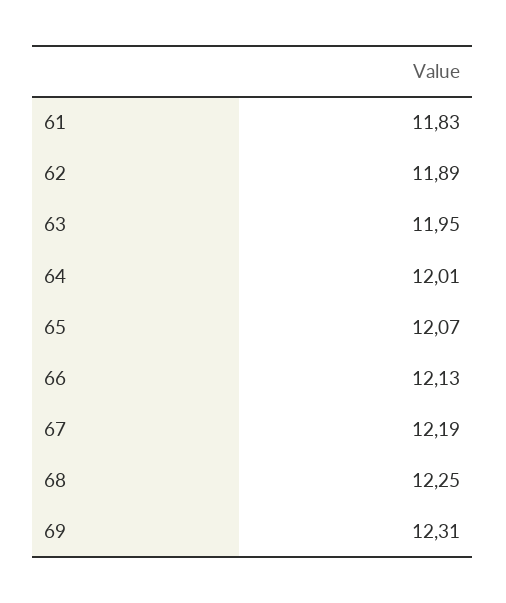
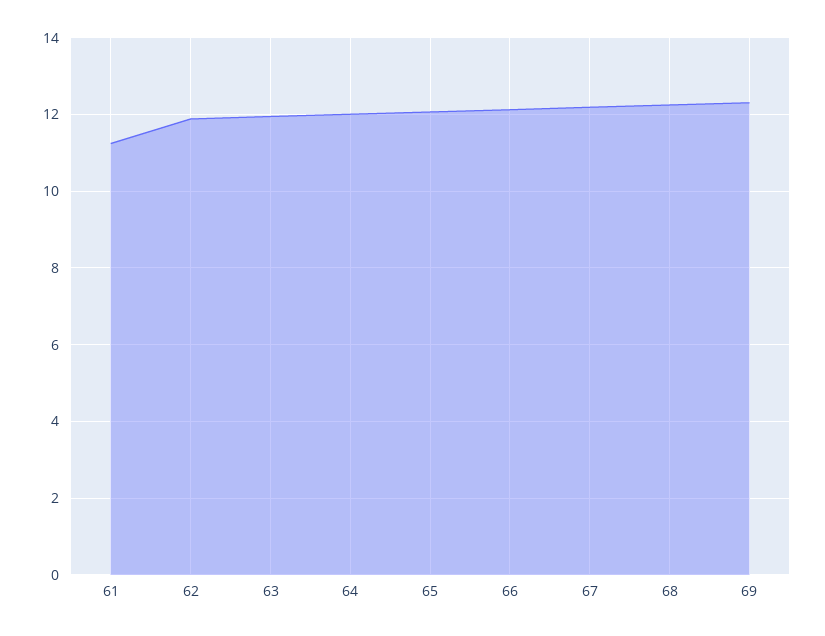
  {
-   "61": 11.83,
+   "61": 11.2,
    "62": 11.89,
    "63": 11.95,
    "64": 12.01,
    "65": 12.07,
    "66": 12.13,
    "67": 12.19,
    "68": 12.25,
    "69": 12.31
  }

